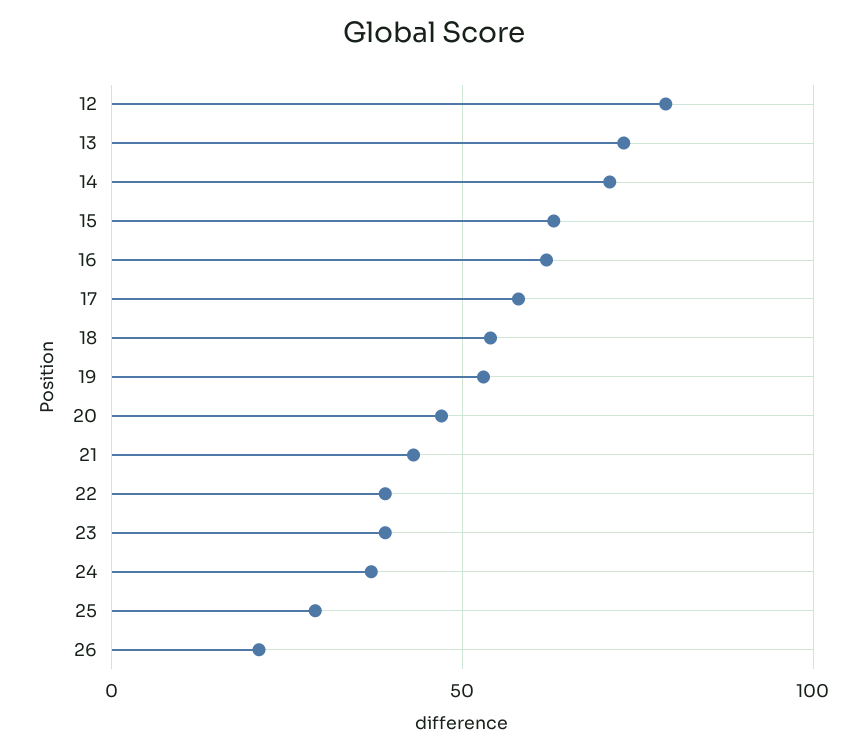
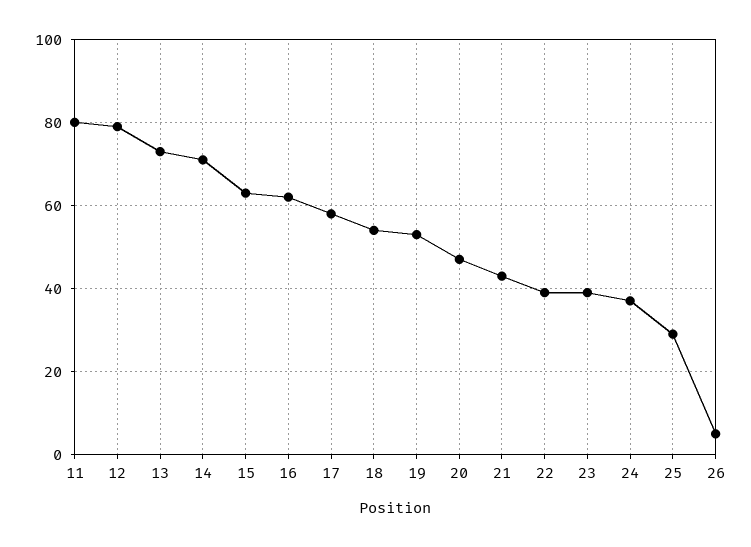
  {
    "12": 80,
    "13": 75,
    "14": 70,
    "15": 65,
    "16": 60,
    "17": 60,
    "18": 55,
    "19": 55,
    "20": 45,
    "21": 45,
    "22": 40,
    "23": 40,
    "24": 35,
    "25": 30,
-   "26": 20
+   "26": 5,
+   "11": 80
  }

